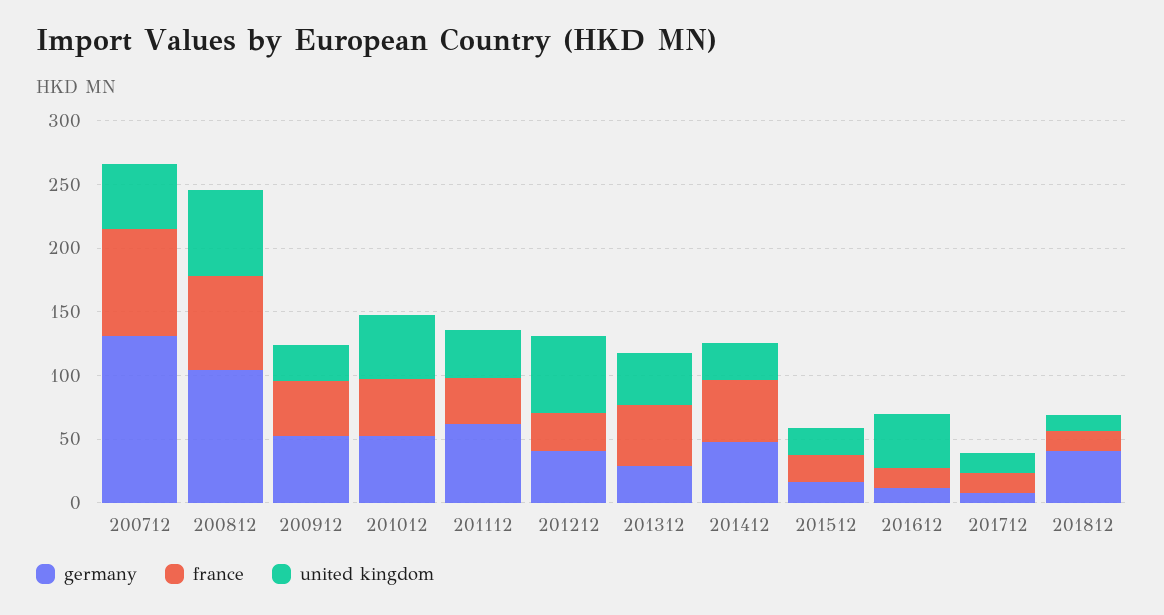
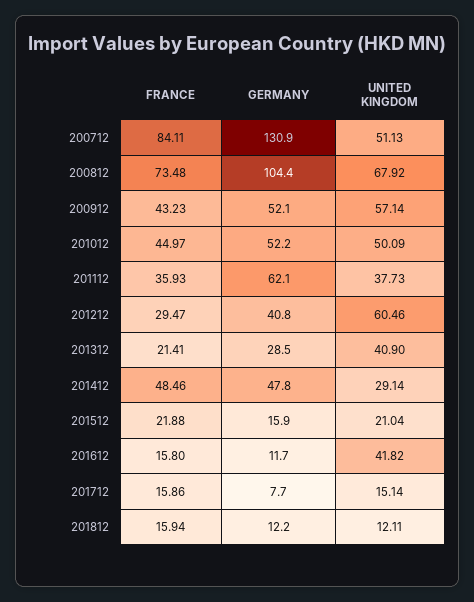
  {
    "germany": {
      "200712": 130.9,
      "200812": 104.4,
      "200912": 52.1,
      "201012": 52.2,
      "201112": 62.1,
      "201212": 40.8,
      "201312": 28.5,
      "201412": 47.8,
      "201512": 15.9,
      "201612": 11.7,
      "201712": 7.7,
-     "201812": 40
+     "201812": 12.2
    },
    "france": {
      "200712": 84.11,
      "200812": 73.48,
      "200912": 43.23,
      "201012": 44.97,
      "201112": 35.93,
      "201212": 29.47,
-     "201312": 50,
+     "201312": 21.41,
      "201412": 48.46,
      "201512": 21.88,
      "201612": 15.8,
      "201712": 15.86,
      "201812": 15.94
    },
    "united kingdom": {
      "200712": 51.13,
      "200812": 67.92,
-     "200912": 30,
+     "200912": 57.14,
      "201012": 50.09,
      "201112": 37.73,
      "201212": 60.46,
      "201312": 40.9,
      "201412": 29.14,
      "201512": 21.04,
      "201612": 41.82,
      "201712": 15.14,
      "201812": 12.11
    }
  }

